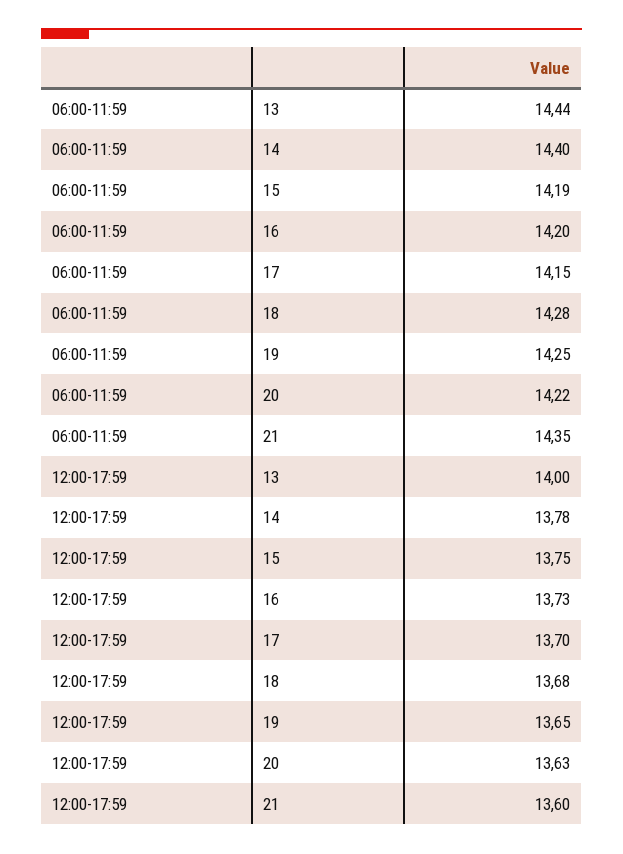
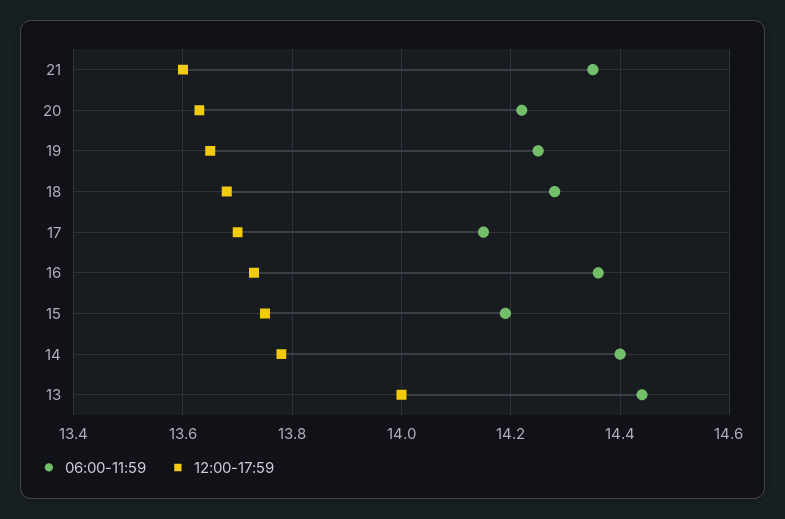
  {
    "06:00-11:59": {
      "13": 14.44,
      "14": 14.4,
      "15": 14.19,
-     "16": 14.2,
+     "16": 14.35,
      "17": 14.15,
      "18": 14.28,
      "19": 14.25,
      "20": 14.22,
      "21": 14.35
    },
    "12:00-17:59": {
      "13": 14,
      "14": 13.78,
      "15": 13.75,
      "16": 13.73,
      "17": 13.7,
      "18": 13.68,
      "19": 13.65,
      "20": 13.63,
      "21": 13.6
    }
  }

